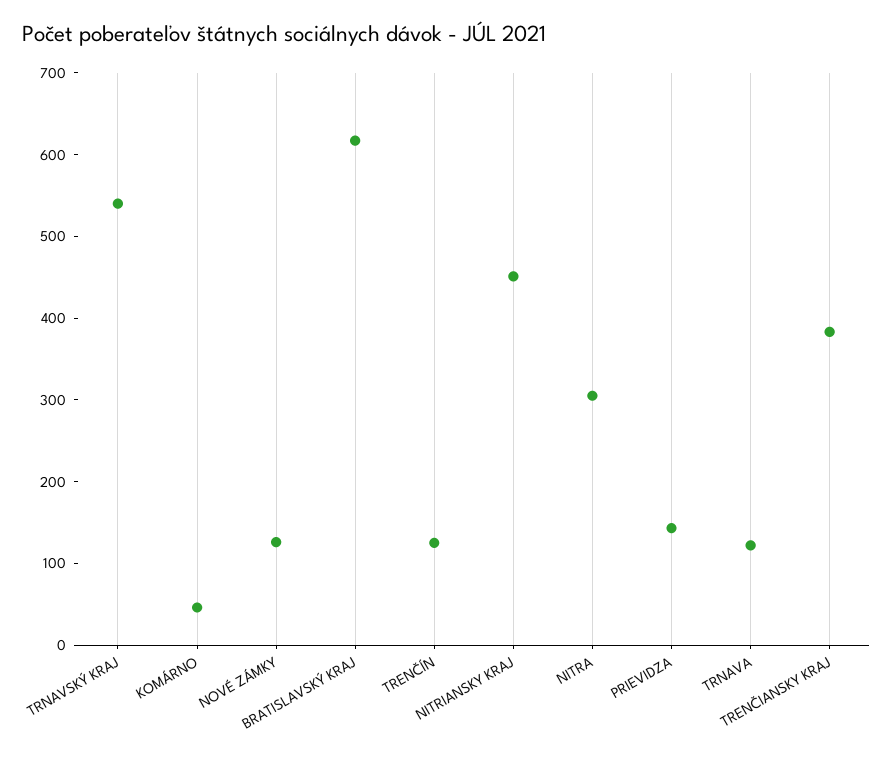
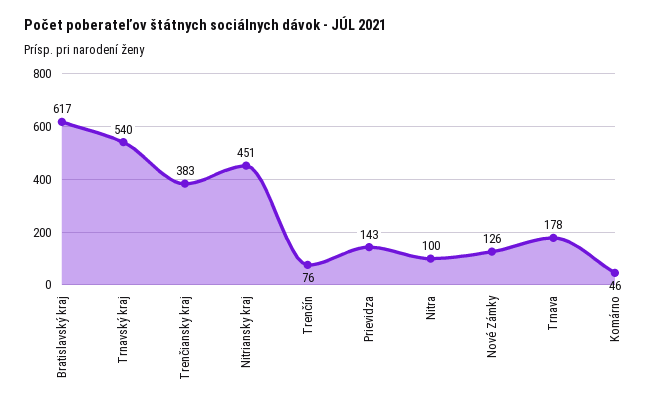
  {
    "TRNAVSKÝ KRAJ": 540,
    "KOMÁRNO": 46,
    "NOVÉ ZÁMKY": 126,
    "BRATISLAVSKÝ KRAJ": 617,
-   "TRENČÍN": 120,
+   "TRENČÍN": 76,
    "NITRIANSKY KRAJ": 451,
-   "NITRA": 300,
+   "NITRA": 100,
    "PRIEVIDZA": 143,
-   "TRNAVA": 120,
+   "TRNAVA": 178,
    "TRENČIANSKY KRAJ": 383
  }

